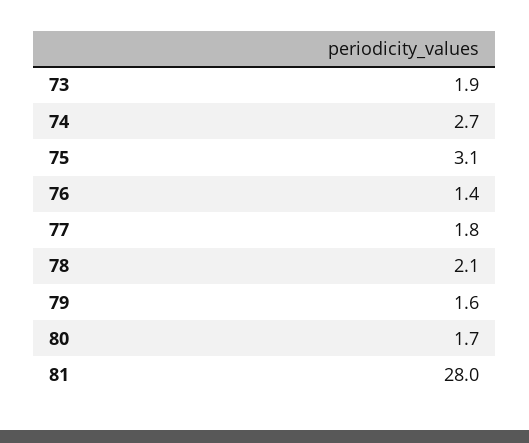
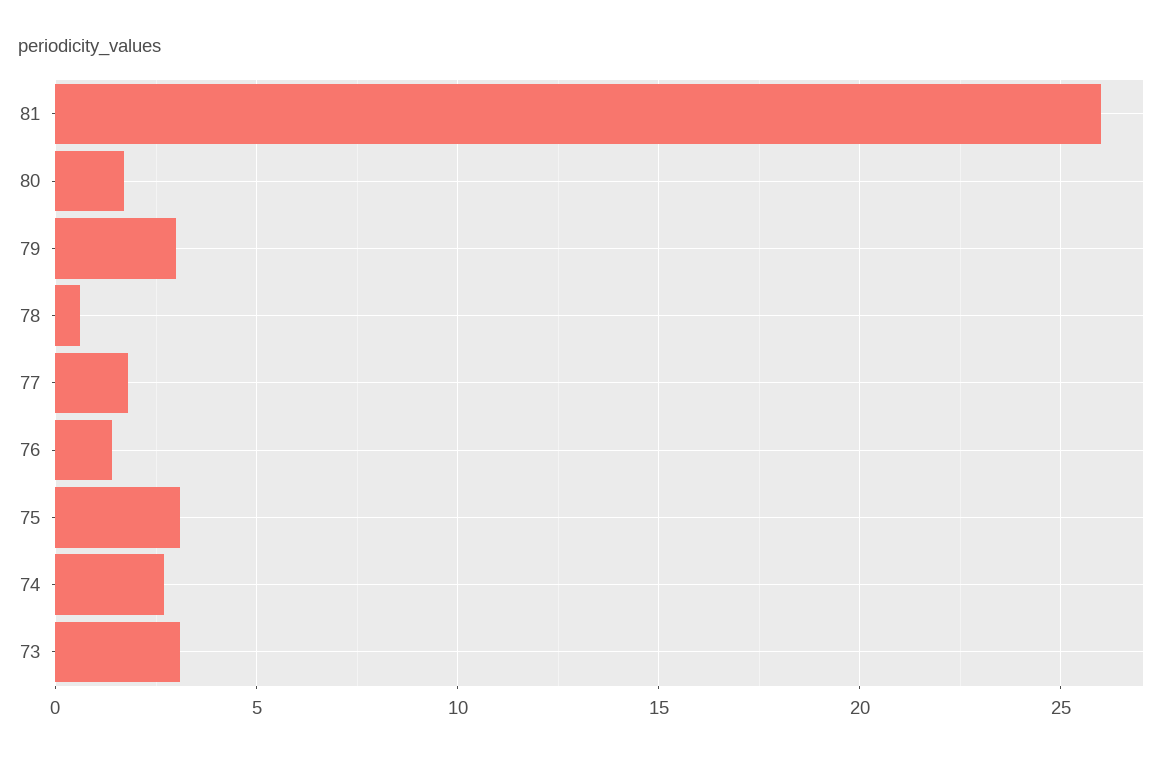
  {
-   "73": 1.9,
+   "73": 3,
    "74": 2.7,
    "75": 3.1,
    "76": 1.4,
    "77": 1.8,
-   "78": 2.1,
+   "78": 0.5,
-   "79": 1.6,
+   "79": 3,
    "80": 1.7,
-   "81": 28
+   "81": 26
  }

